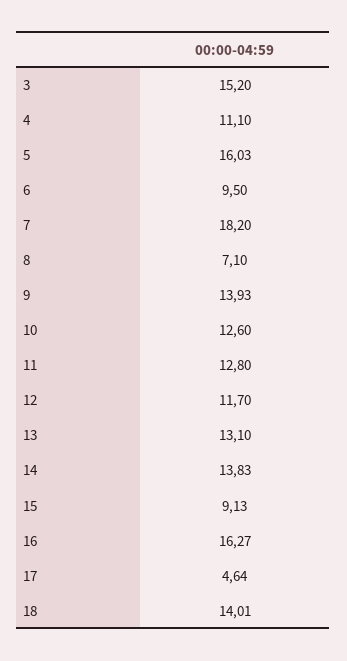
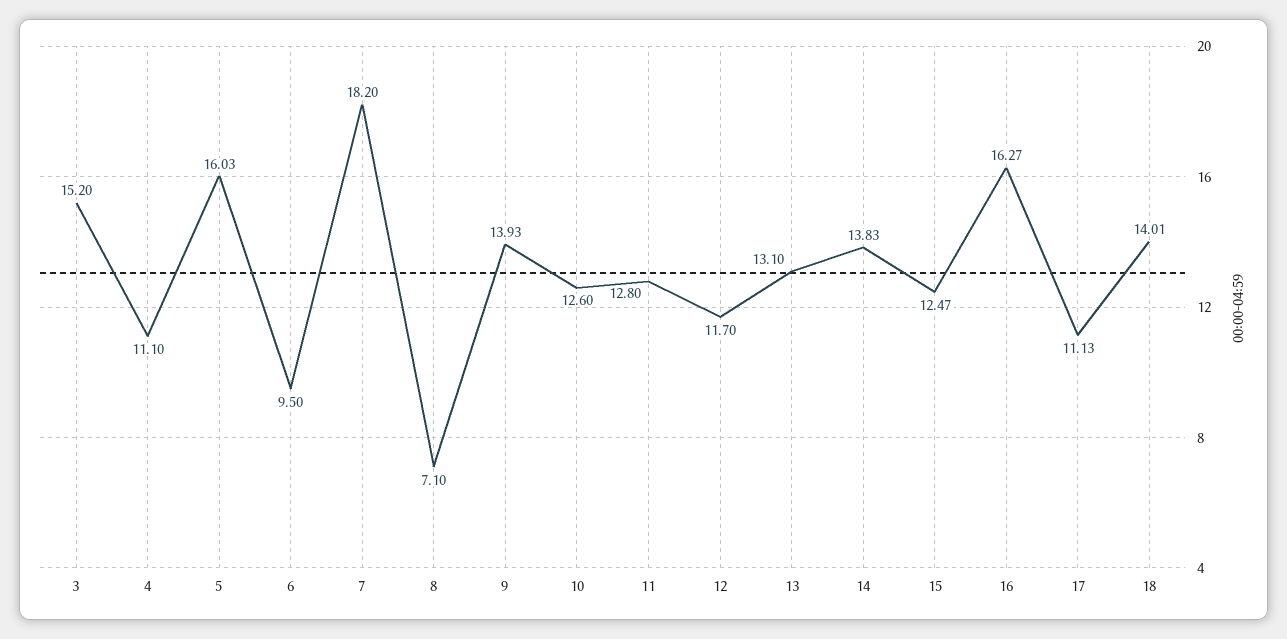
  {
    "3": 15.2,
    "4": 11.1,
    "5": 16.03,
    "6": 9.5,
    "7": 18.2,
    "8": 7.1,
    "9": 13.93,
    "10": 12.6,
    "11": 12.8,
    "12": 11.7,
    "13": 13.1,
    "14": 13.83,
-   "15": 9.13,
+   "15": 12.47,
    "16": 16.27,
-   "17": 4.64,
+   "17": 11.13,
    "18": 14.01
  }

